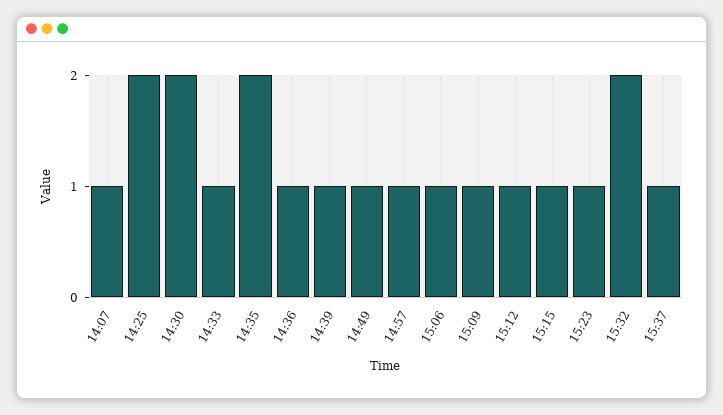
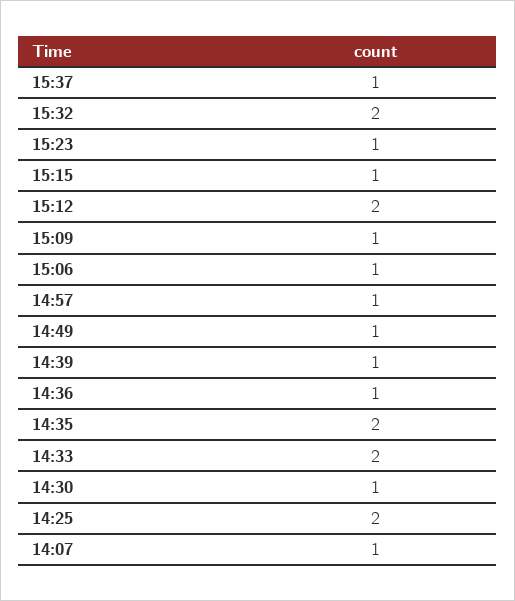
  {
    "14:07": 1,
    "14:25": 2,
-   "14:30": 2,
+   "14:30": 1,
-   "14:33": 1,
+   "14:33": 2,
    "14:35": 2,
    "14:36": 1,
    "14:39": 1,
    "14:49": 1,
    "14:57": 1,
    "15:06": 1,
    "15:09": 1,
-   "15:12": 1,
+   "15:12": 2,
    "15:15": 1,
    "15:23": 1,
    "15:32": 2,
    "15:37": 1
  }

